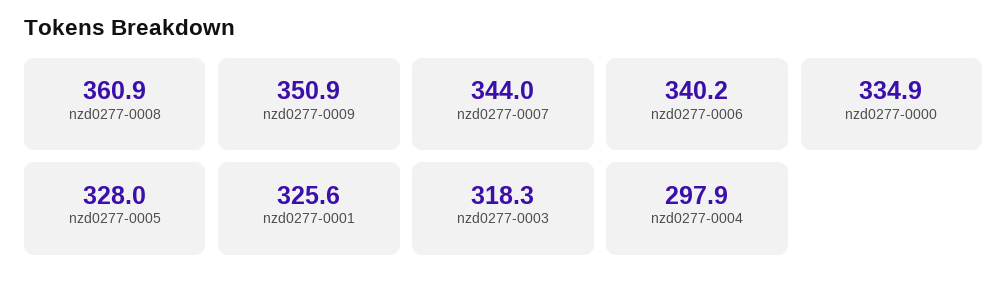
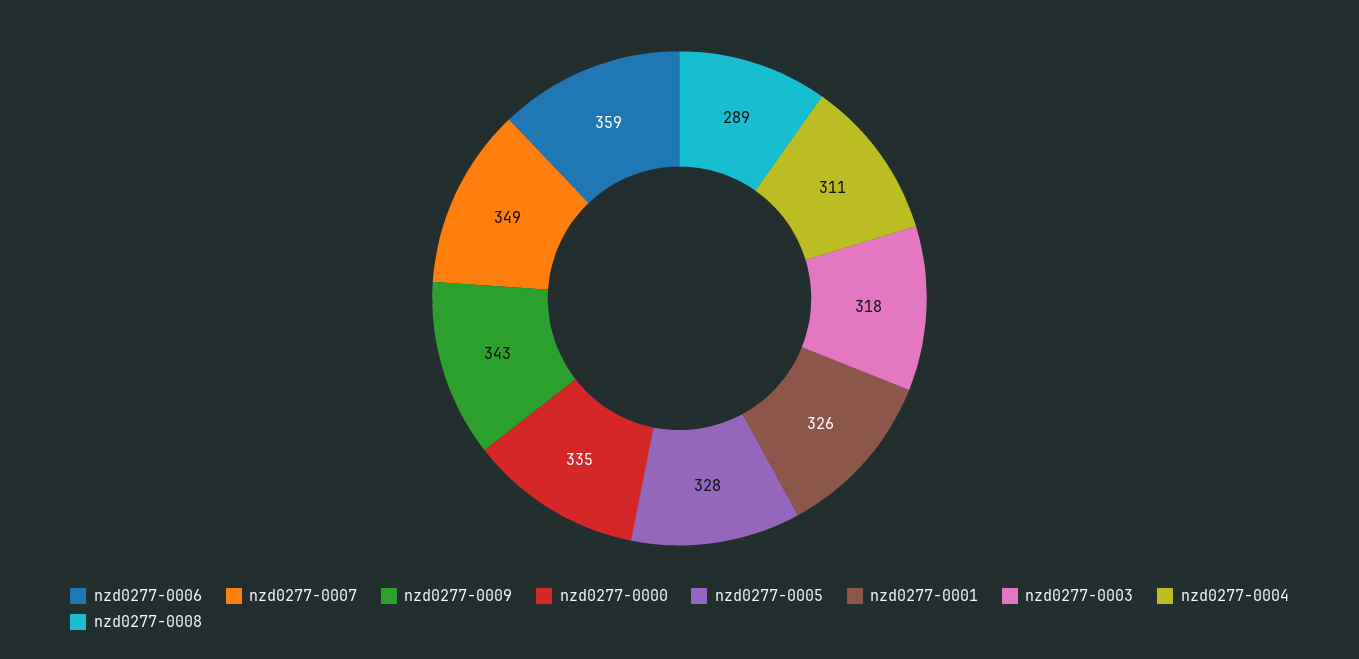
  {
-   "nzd0277-0008": 360.9,
+   "nzd0277-0008": 289,
-   "nzd0277-0009": 350.9,
+   "nzd0277-0009": 343,
-   "nzd0277-0007": 344,
+   "nzd0277-0007": 349,
-   "nzd0277-0006": 340.2,
+   "nzd0277-0006": 359,
    "nzd0277-0000": 334.9,
    "nzd0277-0005": 328,
    "nzd0277-0001": 325.6,
    "nzd0277-0003": 318.3,
-   "nzd0277-0004": 297.9
+   "nzd0277-0004": 311
  }

